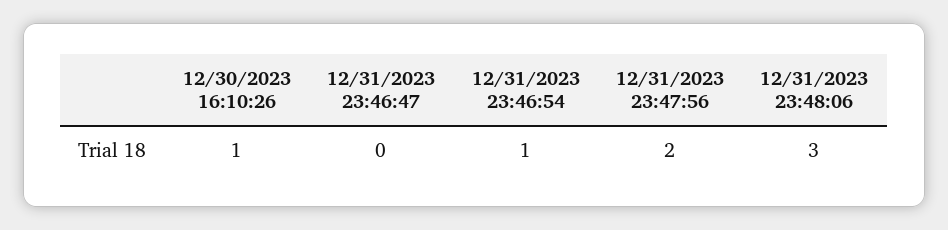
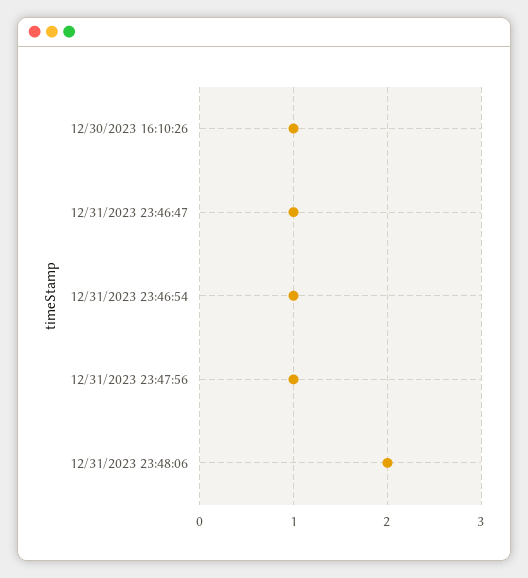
  {
    "12/30/2023 16:10:26": 1,
-   "12/31/2023 23:46:47": 0,
+   "12/31/2023 23:46:47": 1,
    "12/31/2023 23:46:54": 1,
-   "12/31/2023 23:47:56": 2,
+   "12/31/2023 23:47:56": 1,
-   "12/31/2023 23:48:06": 3
+   "12/31/2023 23:48:06": 2
  }

